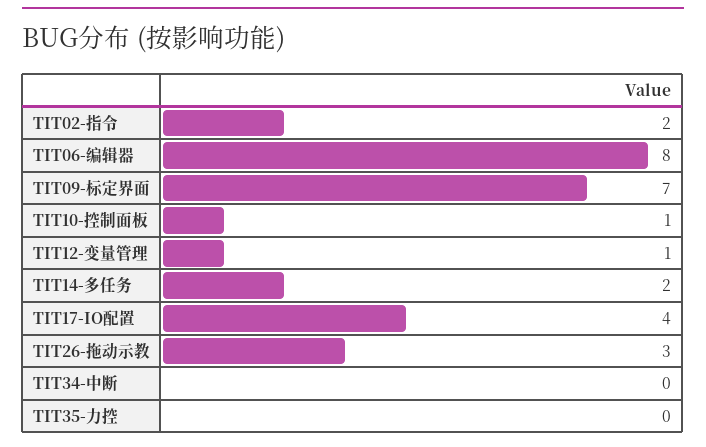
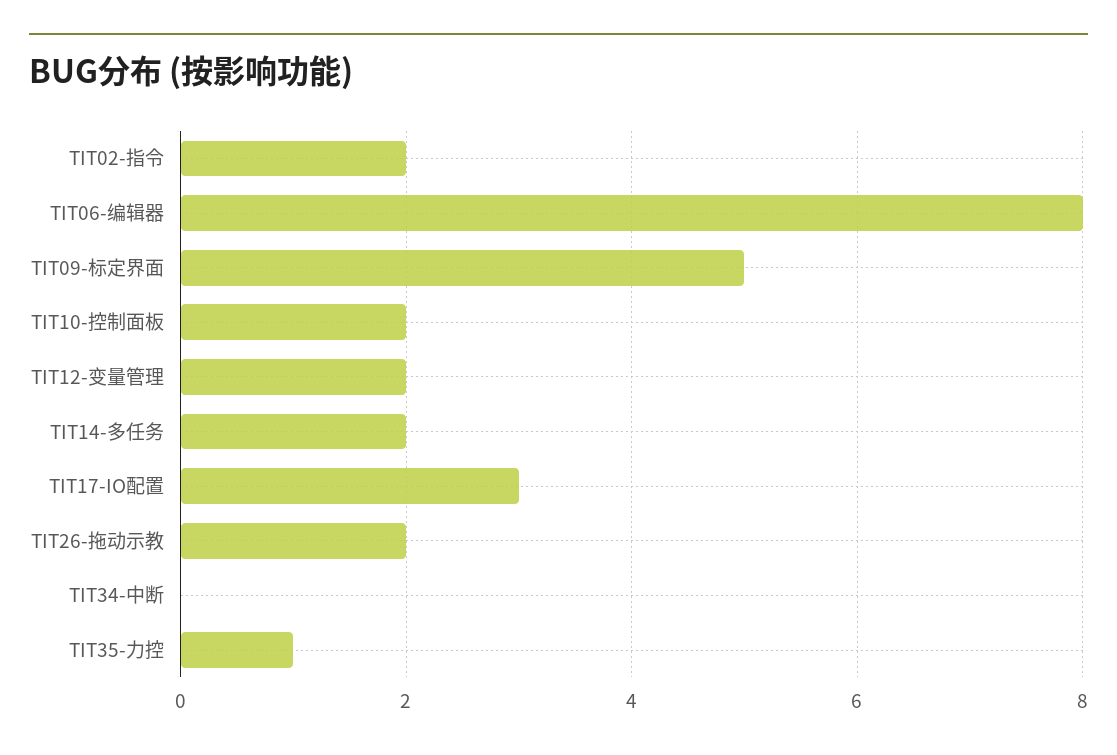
  {
    "TIT02-指令": 2,
    "TIT06-编辑器": 8,
-   "TIT09-标定界面": 7,
+   "TIT09-标定界面": 5,
-   "TIT10-控制面板": 1,
+   "TIT10-控制面板": 2,
-   "TIT12-变量管理": 1,
+   "TIT12-变量管理": 2,
    "TIT14-多任务": 2,
-   "TIT17-IO配置": 4,
+   "TIT17-IO配置": 3,
-   "TIT26-拖动示教": 3,
+   "TIT26-拖动示教": 2,
    "TIT34-中断": 0,
-   "TIT35-力控": 0
+   "TIT35-力控": 1
  }

